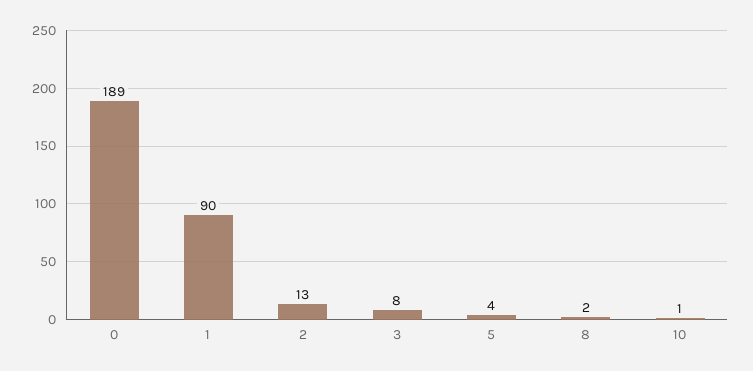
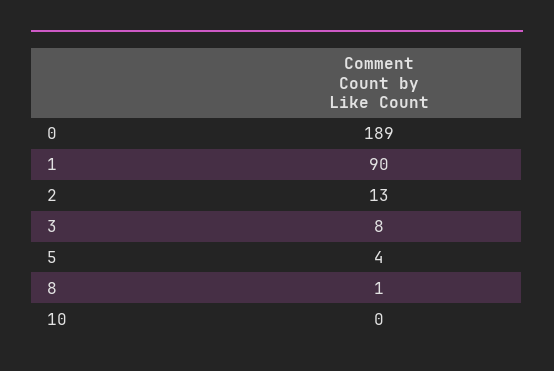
  {
    "0": 189,
    "1": 90,
    "2": 13,
    "3": 8,
    "5": 4,
-   "8": 2,
+   "8": 1,
-   "10": 1
+   "10": 0
  }

